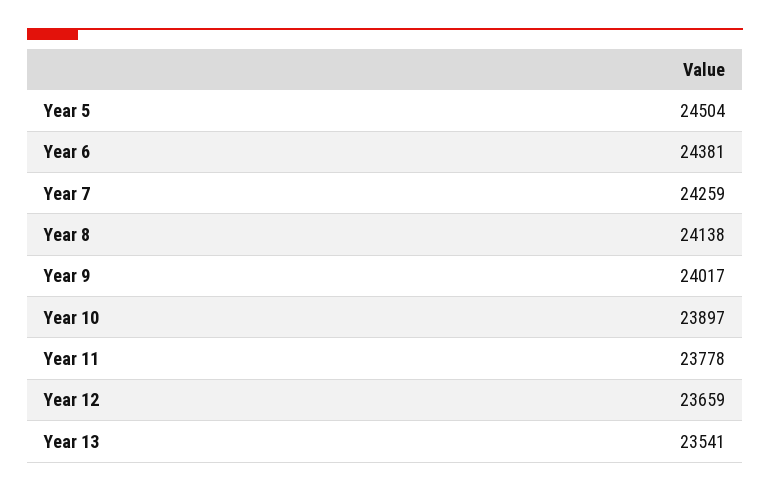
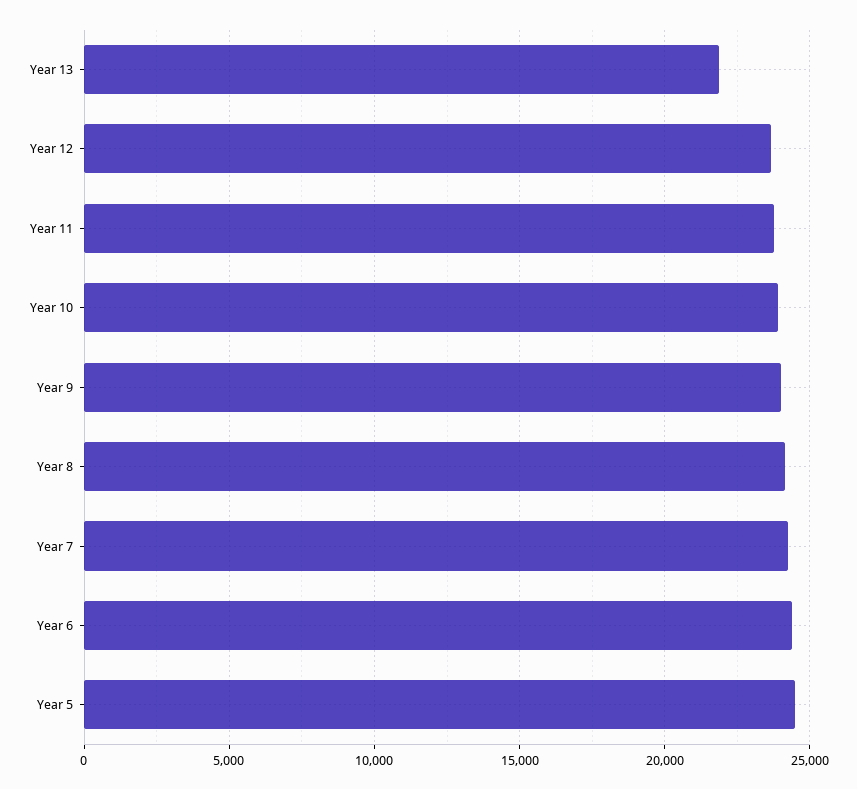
  {
    "Year 5": 24504,
    "Year 6": 24381,
    "Year 7": 24259,
    "Year 8": 24138,
    "Year 9": 24017,
    "Year 10": 23897,
    "Year 11": 23778,
    "Year 12": 23659,
-   "Year 13": 23541
+   "Year 13": 22000
  }

